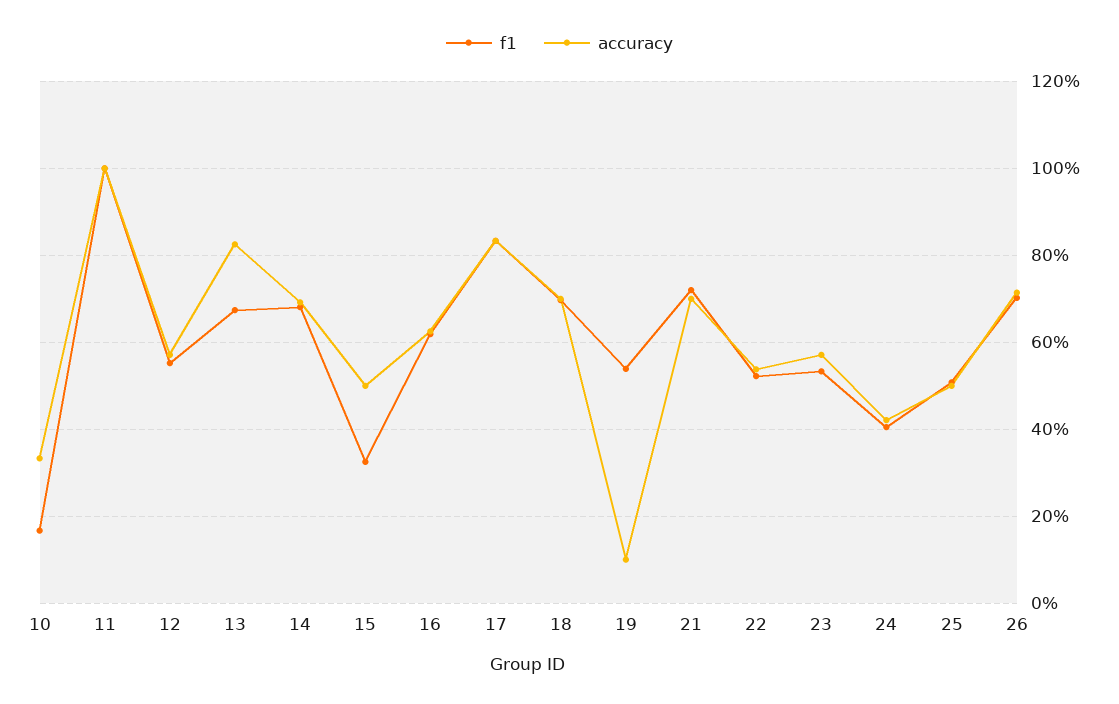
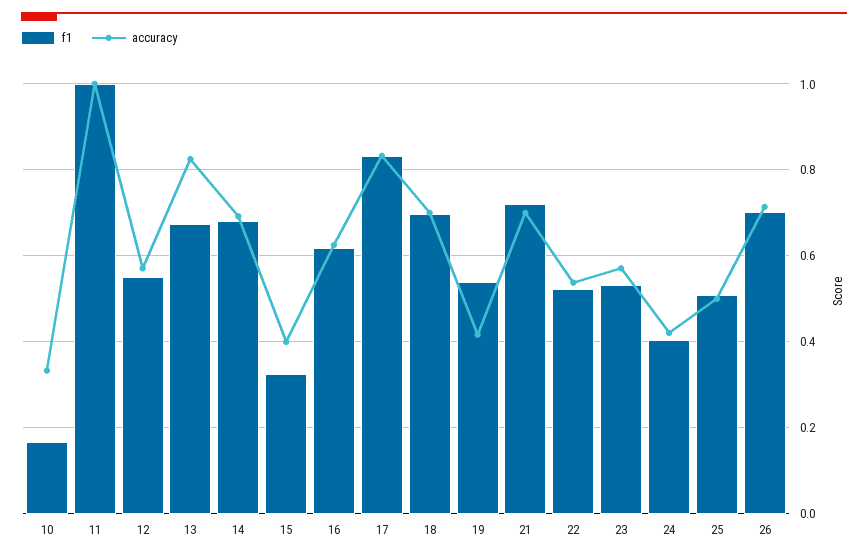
  {
    "f1": {
      "10": 0.16,
      "11": 1,
      "12": 0.56,
      "13": 0.68,
      "14": 0.68,
      "15": 0.32,
      "16": 0.62,
      "17": 0.84,
      "18": 0.7,
      "19": 0.54,
      "21": 0.72,
      "22": 0.52,
      "23": 0.54,
      "24": 0.4,
      "25": 0.5,
      "26": 0.7
    },
    "accuracy": {
      "10": 0.34,
      "11": 1,
      "12": 0.58,
      "13": 0.82,
      "14": 0.7,
-     "15": 0.5,
+     "15": 0.4,
      "16": 0.62,
      "17": 0.84,
      "18": 0.7,
-     "19": 0.1,
+     "19": 0.42,
      "21": 0.7,
      "22": 0.54,
      "23": 0.58,
      "24": 0.42,
      "25": 0.5,
      "26": 0.72
    }
  }

